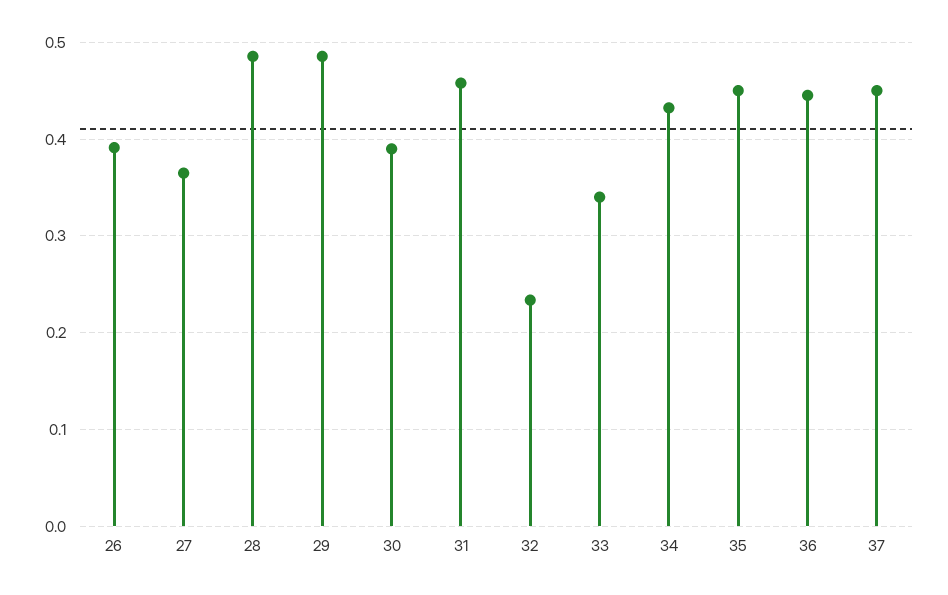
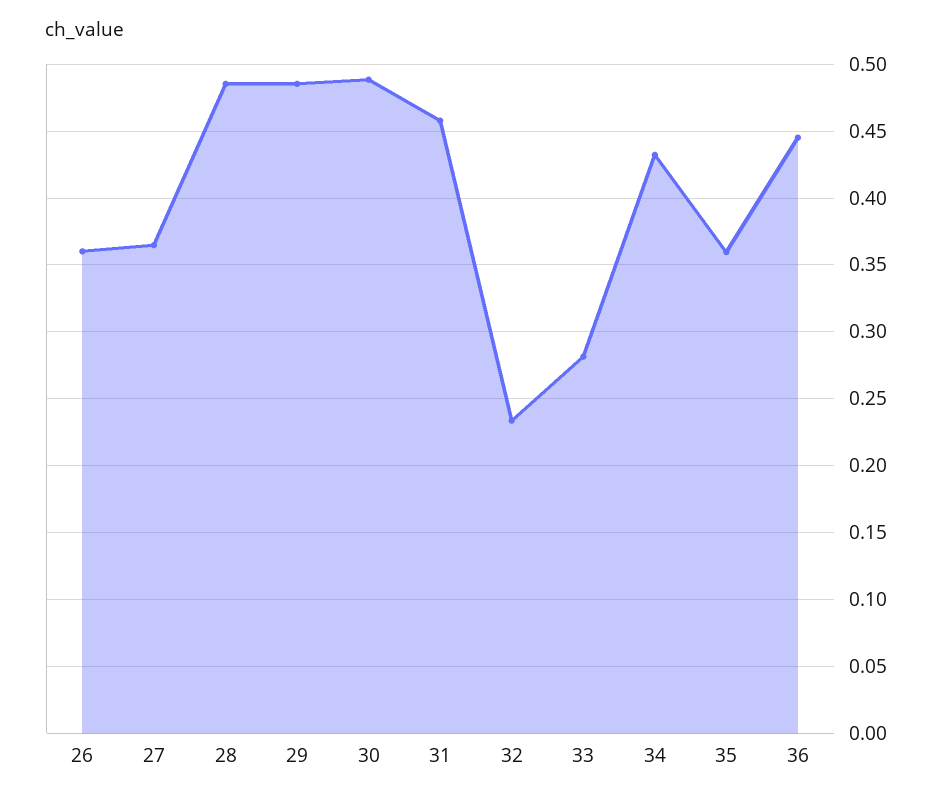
  {
-   "26": 0.39,
+   "26": 0.36,
    "27": 0.365,
    "28": 0.485,
    "29": 0.485,
-   "30": 0.39,
+   "30": 0.49,
    "31": 0.46,
    "32": 0.235,
-   "33": 0.34,
+   "33": 0.28,
    "34": 0.43,
-   "35": 0.45,
+   "35": 0.36,
-   "36": 0.445,
+   "36": 0.445
-   "37": 0.45
  }

